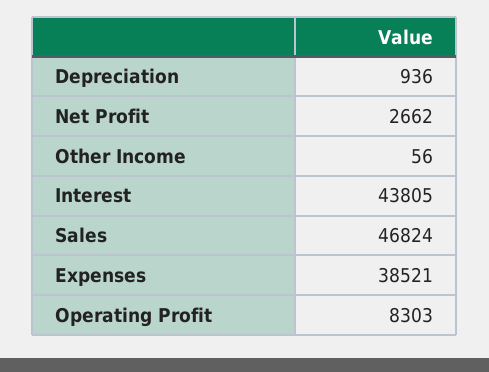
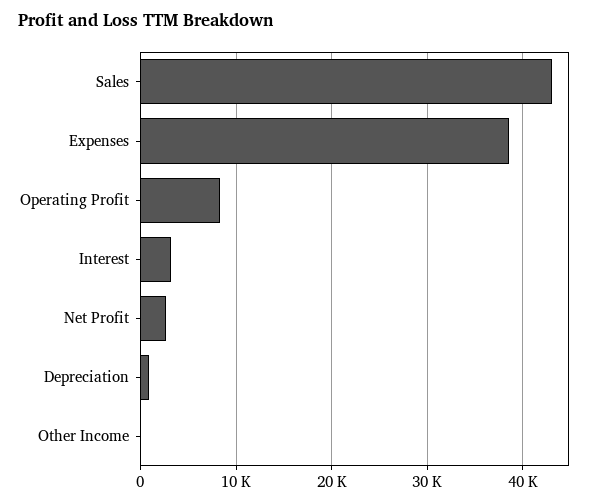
  {
    "Depreciation": 936,
    "Net Profit": 2662,
    "Other Income": 56,
-   "Interest": 43805,
+   "Interest": 3000,
-   "Sales": 46824,
+   "Sales": 43000,
    "Expenses": 38521,
    "Operating Profit": 8303
  }

